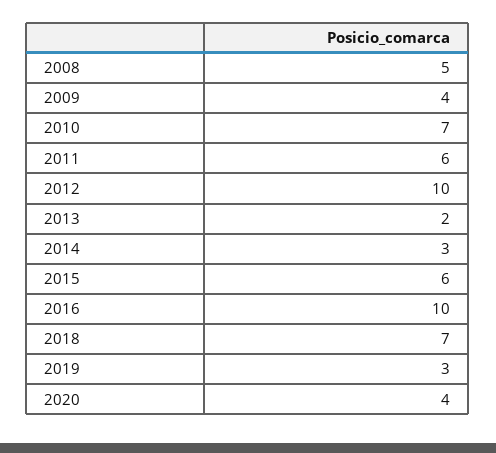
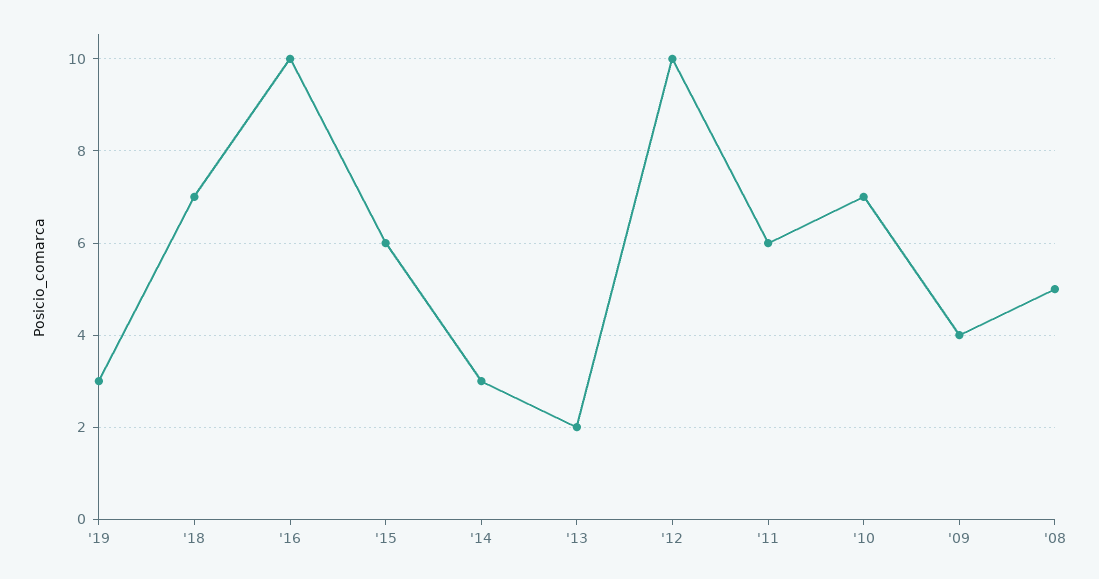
  {
    "2008": 5,
    "2009": 4,
    "2010": 7,
    "2011": 6,
    "2012": 10,
    "2013": 2,
    "2014": 3,
    "2015": 6,
    "2016": 10,
    "2018": 7,
-   "2019": 3,
+   "2019": 3
-   "2020": 4
  }

